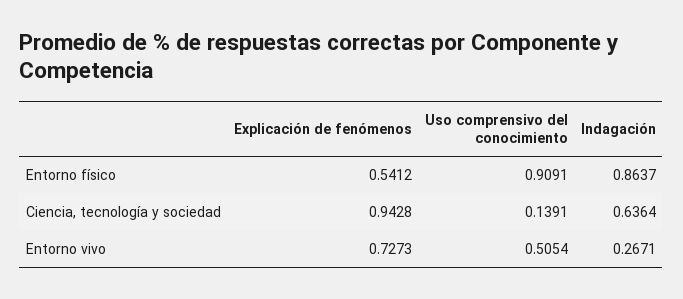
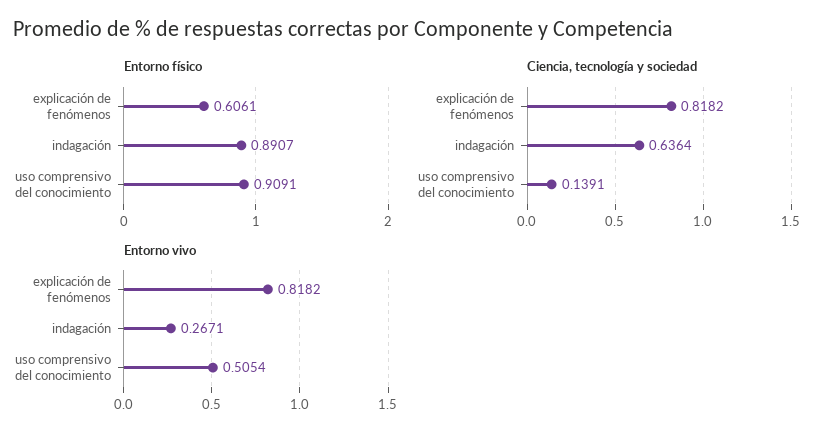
  {
    "Entorno físico": {
-     "Explicación de fenómenos": 0.5412,
+     "Explicación de fenómenos": 0.6061,
      "Uso comprensivo del conocimiento": 0.9091,
-     "Indagación": 0.8637
+     "Indagación": 0.8907
    },
    "Ciencia, tecnología y sociedad": {
-     "Explicación de fenómenos": 0.9428,
+     "Explicación de fenómenos": 0.8182,
      "Uso comprensivo del conocimiento": 0.1391,
      "Indagación": 0.6364
    },
    "Entorno vivo": {
-     "Explicación de fenómenos": 0.7273,
+     "Explicación de fenómenos": 0.8182,
      "Uso comprensivo del conocimiento": 0.5054,
      "Indagación": 0.2671
    }
  }

